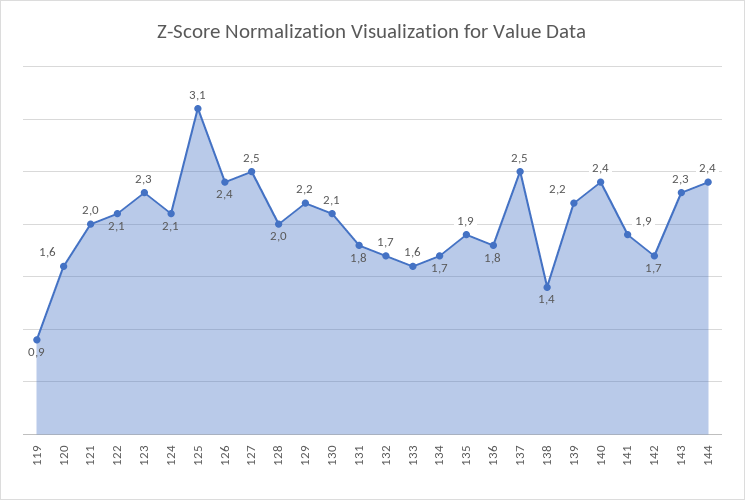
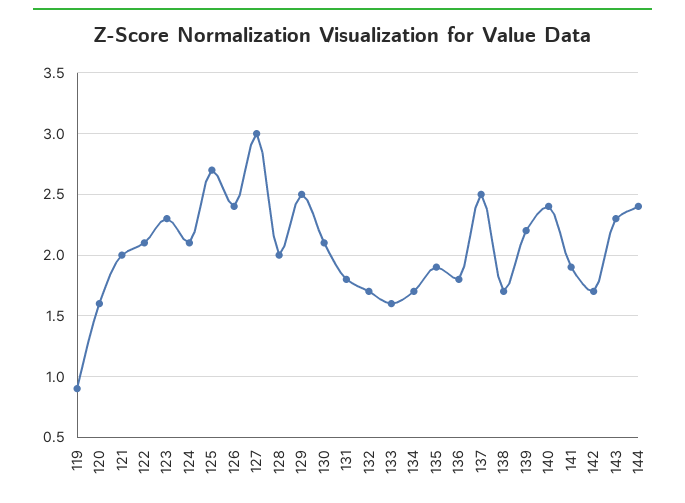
  {
    "119": 0.9,
    "120": 1.6,
    "121": 2,
    "122": 2.1,
    "123": 2.3,
    "124": 2.1,
-   "125": 3.1,
+   "125": 2.7,
    "126": 2.4,
-   "127": 2.5,
+   "127": 3,
    "128": 2,
-   "129": 2.2,
+   "129": 2.5,
    "130": 2.1,
    "131": 1.8,
    "132": 1.7,
    "133": 1.6,
    "134": 1.7,
    "135": 1.9,
    "136": 1.8,
    "137": 2.5,
-   "138": 1.4,
+   "138": 1.7,
    "139": 2.2,
    "140": 2.4,
    "141": 1.9,
    "142": 1.7,
    "143": 2.3,
    "144": 2.4
  }

